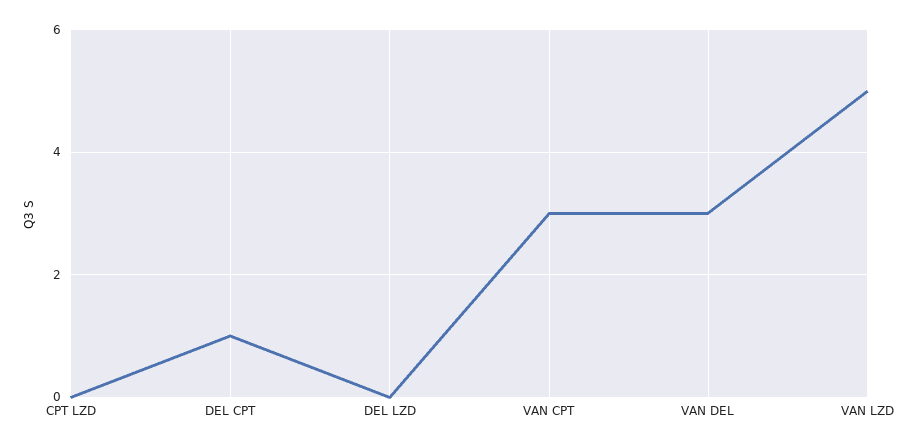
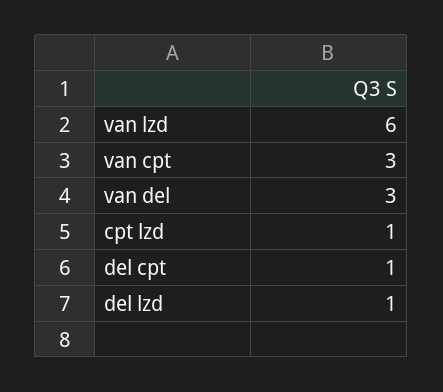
  {
-   "CPT LZD": 0,
+   "CPT LZD": 1,
    "DEL CPT": 1,
-   "DEL LZD": 0,
+   "DEL LZD": 1,
    "VAN CPT": 3,
    "VAN DEL": 3,
-   "VAN LZD": 5
+   "VAN LZD": 6
  }

